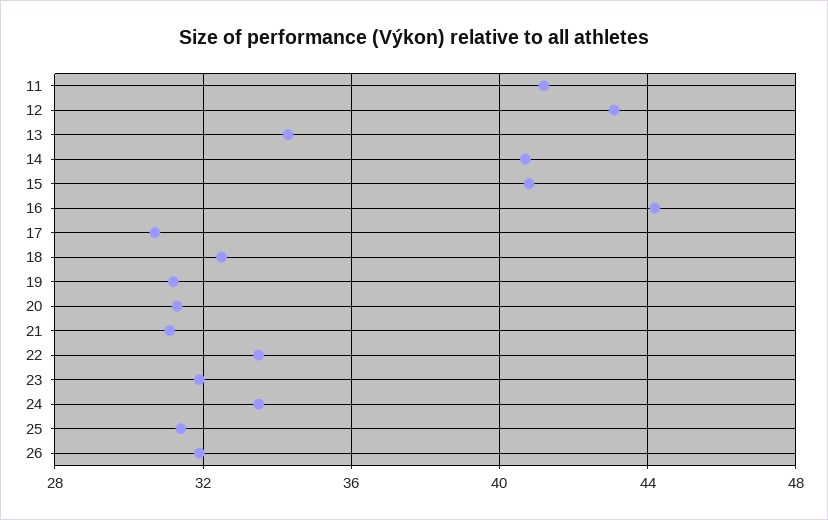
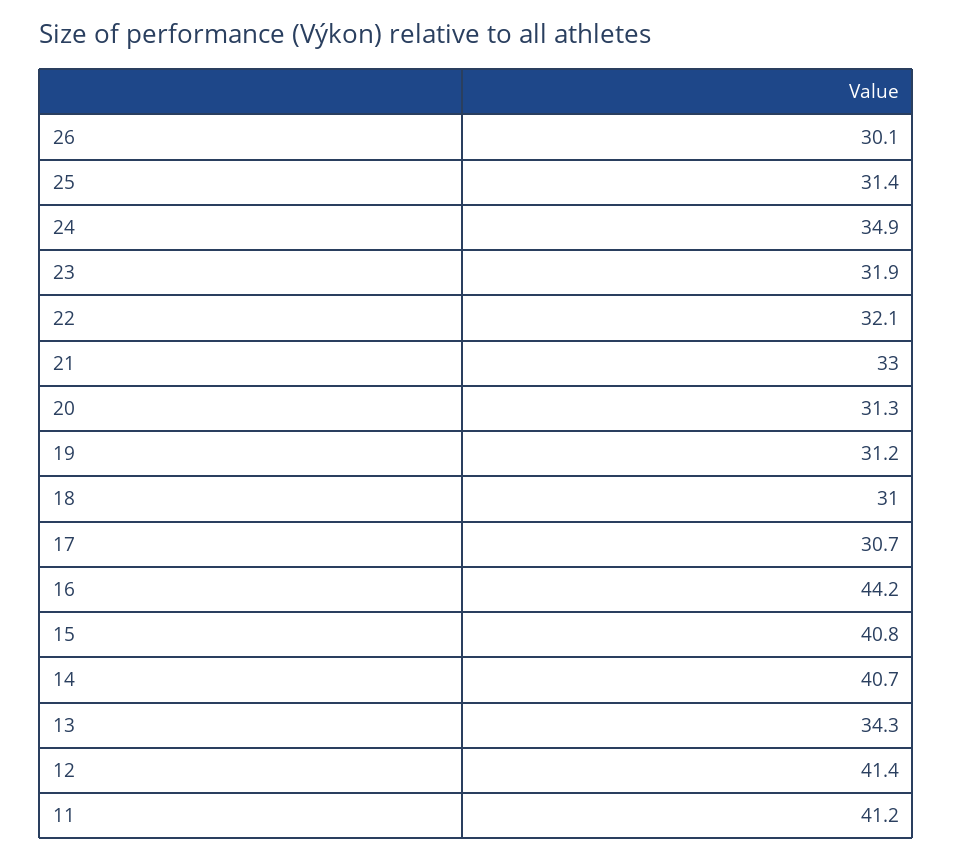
  {
    "11": 41.2,
-   "12": 43,
+   "12": 41.4,
    "13": 34.3,
    "14": 40.7,
    "15": 40.8,
    "16": 44.2,
    "17": 30.7,
-   "18": 32.5,
+   "18": 31,
    "19": 31.2,
    "20": 31.3,
-   "21": 31,
+   "21": 33,
-   "22": 33.5,
+   "22": 32.1,
    "23": 31.9,
-   "24": 33.5,
+   "24": 34.9,
    "25": 31.4,
-   "26": 32
+   "26": 30.1
  }

